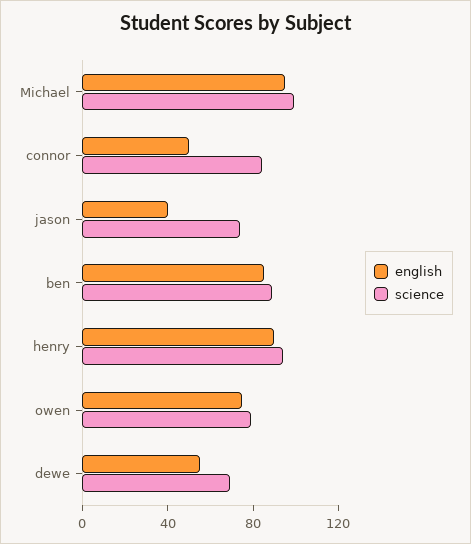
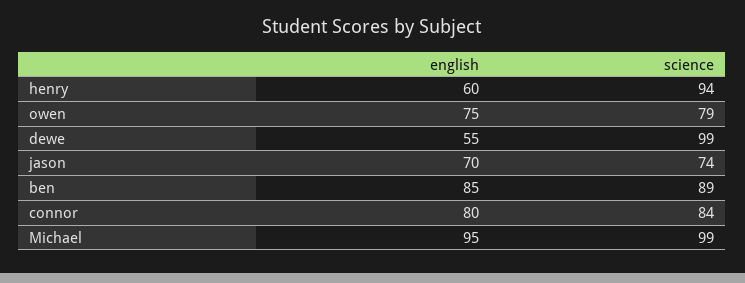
  {
    "english": {
      "Michael": 95,
-     "connor": 50,
+     "connor": 80,
-     "jason": 40,
+     "jason": 70,
      "ben": 85,
-     "henry": 90,
+     "henry": 60,
      "owen": 75,
      "dewe": 55
    },
    "science": {
      "Michael": 99,
      "connor": 84,
      "jason": 74,
      "ben": 89,
      "henry": 94,
      "owen": 79,
-     "dewe": 70
+     "dewe": 99
    }
  }

